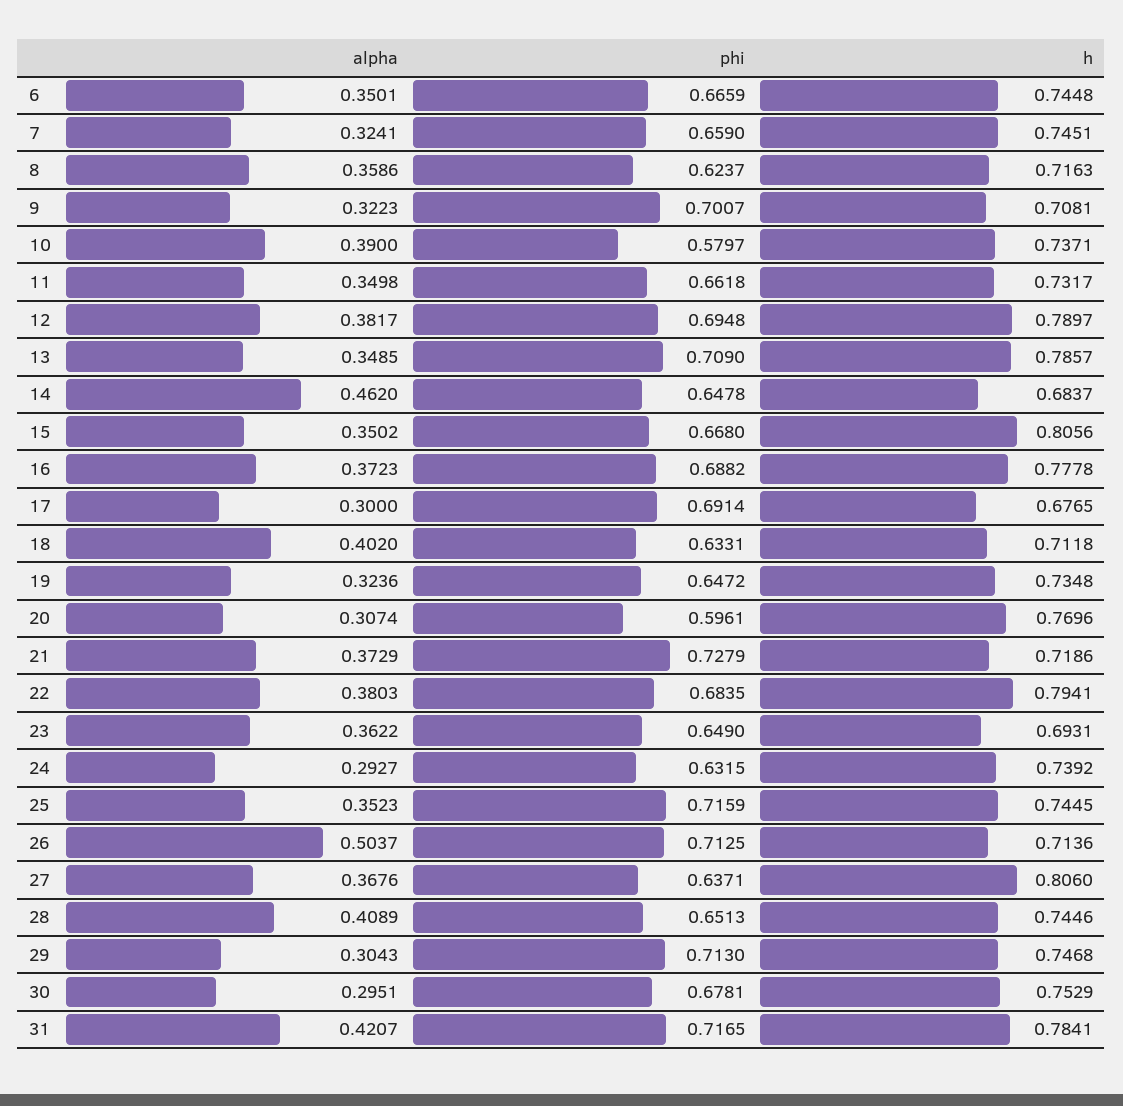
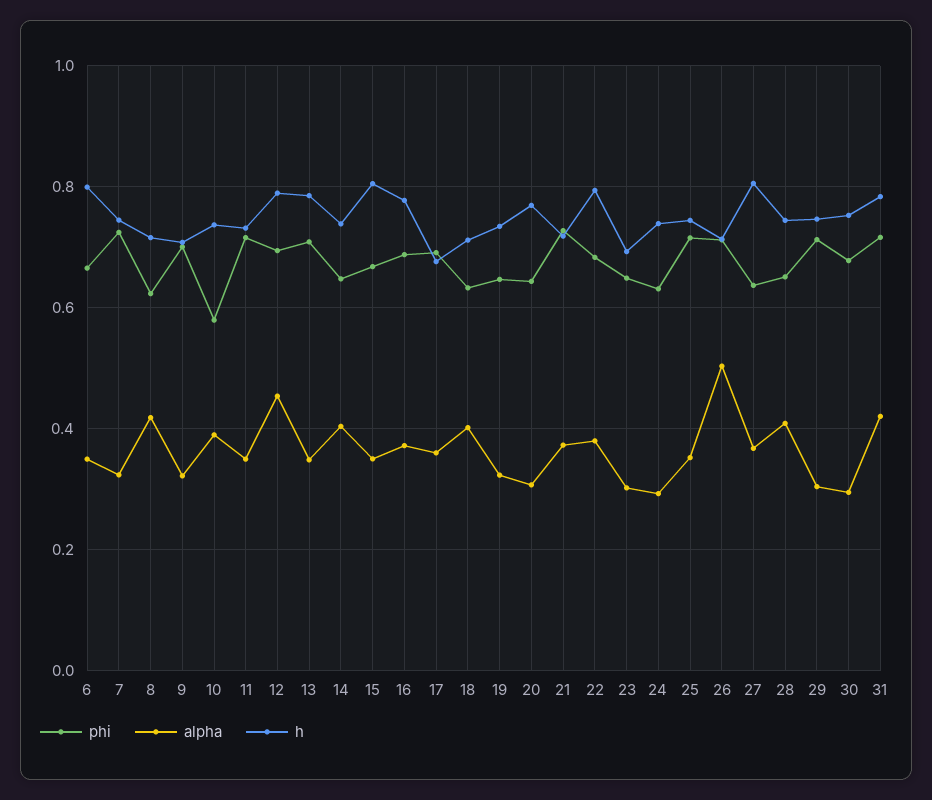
  {
    "alpha": {
      "6": 0.3501,
      "7": 0.3241,
-     "8": 0.3586,
+     "8": 0.42,
      "9": 0.3223,
      "10": 0.39,
      "11": 0.3498,
-     "12": 0.3817,
+     "12": 0.46,
      "13": 0.3485,
-     "14": 0.462,
+     "14": 0.4,
      "15": 0.3502,
      "16": 0.3723,
-     "17": 0.3,
+     "17": 0.36,
      "18": 0.402,
      "19": 0.3236,
      "20": 0.3074,
      "21": 0.3729,
      "22": 0.3803,
-     "23": 0.3622,
+     "23": 0.3,
      "24": 0.2927,
      "25": 0.3523,
      "26": 0.5037,
      "27": 0.3676,
      "28": 0.4089,
      "29": 0.3043,
      "30": 0.2951,
      "31": 0.4207
    },
    "phi": {
      "6": 0.6659,
-     "7": 0.659,
+     "7": 0.72,
      "8": 0.6237,
      "9": 0.7007,
      "10": 0.5797,
-     "11": 0.6618,
+     "11": 0.72,
      "12": 0.6948,
      "13": 0.709,
      "14": 0.6478,
      "15": 0.668,
      "16": 0.6882,
      "17": 0.6914,
      "18": 0.6331,
      "19": 0.6472,
-     "20": 0.5961,
+     "20": 0.64,
      "21": 0.7279,
      "22": 0.6835,
      "23": 0.649,
      "24": 0.6315,
      "25": 0.7159,
      "26": 0.7125,
      "27": 0.6371,
      "28": 0.6513,
      "29": 0.713,
      "30": 0.6781,
      "31": 0.7165
    },
    "h": {
-     "6": 0.7448,
+     "6": 0.8,
      "7": 0.7451,
      "8": 0.7163,
      "9": 0.7081,
      "10": 0.7371,
      "11": 0.7317,
      "12": 0.7897,
      "13": 0.7857,
-     "14": 0.6837,
+     "14": 0.74,
      "15": 0.8056,
      "16": 0.7778,
      "17": 0.6765,
      "18": 0.7118,
      "19": 0.7348,
      "20": 0.7696,
      "21": 0.7186,
      "22": 0.7941,
      "23": 0.6931,
      "24": 0.7392,
      "25": 0.7445,
      "26": 0.7136,
      "27": 0.806,
      "28": 0.7446,
      "29": 0.7468,
      "30": 0.7529,
      "31": 0.7841
    }
  }

